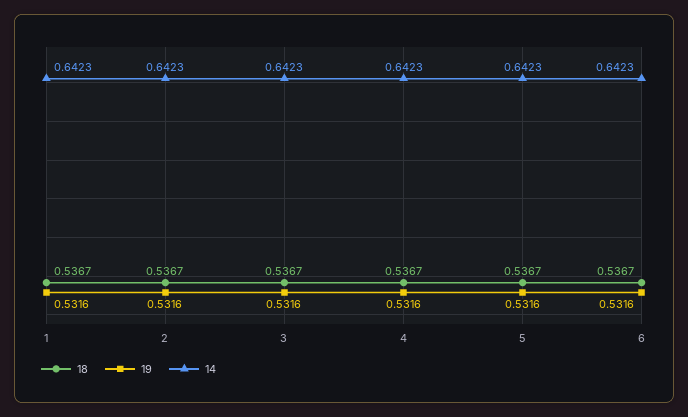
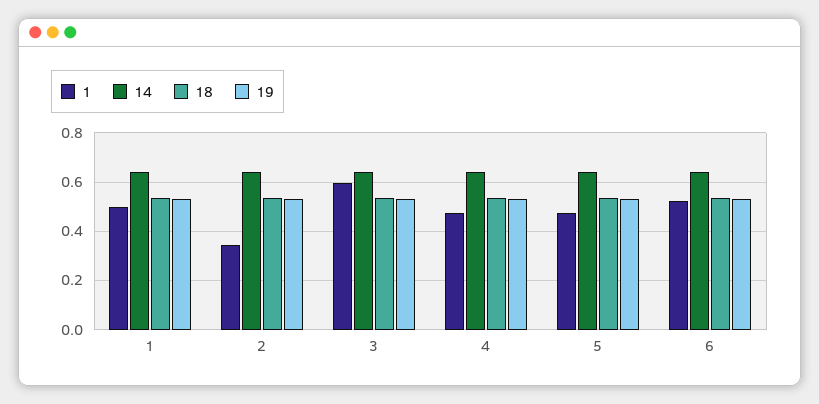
  {
    "18": {
      "1": 0.5367,
      "2": 0.5367,
      "3": 0.5367,
      "4": 0.5367,
      "5": 0.5367,
      "6": 0.5367
    },
    "19": {
      "1": 0.5316,
      "2": 0.5316,
      "3": 0.5316,
      "4": 0.5316,
      "5": 0.5316,
      "6": 0.5316
    },
    "14": {
      "1": 0.6423,
      "2": 0.6423,
      "3": 0.6423,
      "4": 0.6423,
      "5": 0.6423,
      "6": 0.6423
-   }
+   },
+   "1": {
+     "1": 0.5,
+     "2": 0.35,
+     "3": 0.6,
+     "4": 0.475,
+     "5": 0.475,
+     "6": 0.525
+   }
  }

